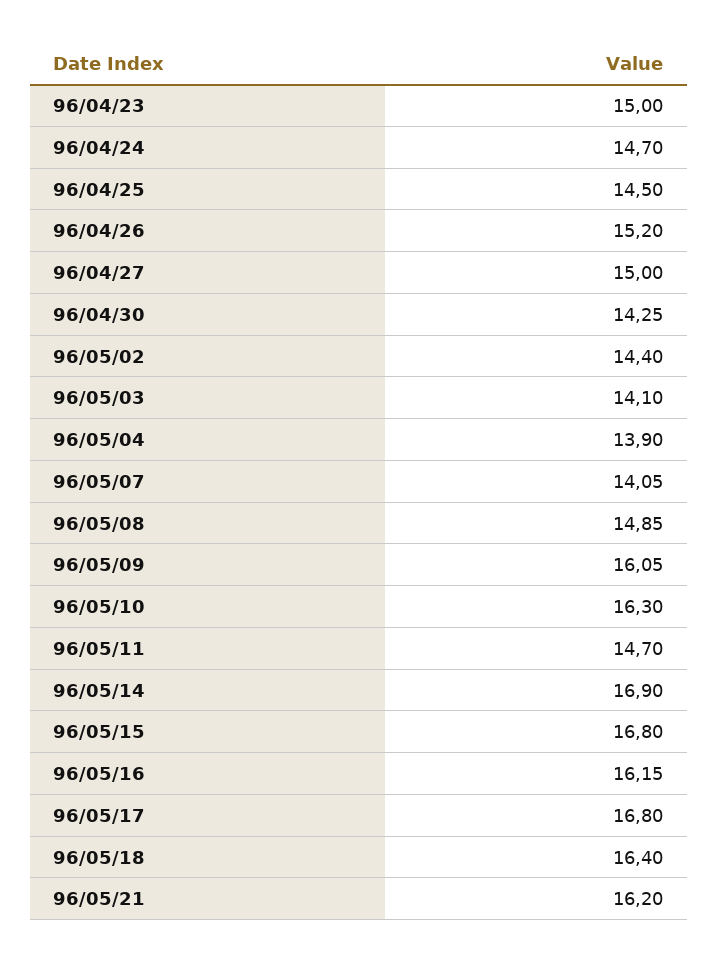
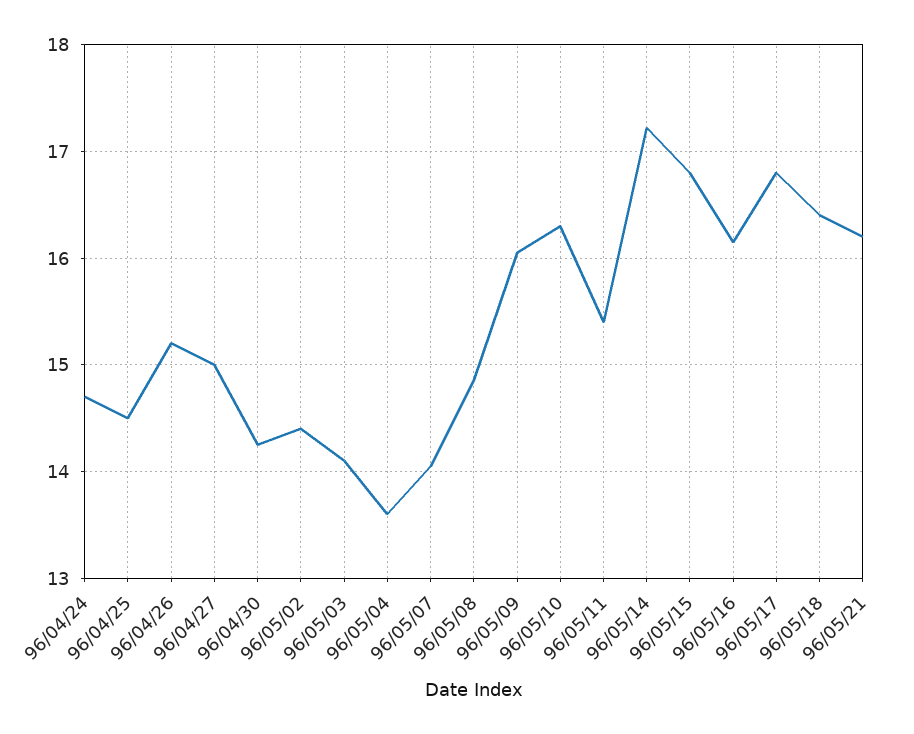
  {
-   "96/04/23": 15,
    "96/04/24": 14.7,
    "96/04/25": 14.5,
    "96/04/26": 15.2,
    "96/04/27": 15,
    "96/04/30": 14.25,
    "96/05/02": 14.4,
    "96/05/03": 14.1,
-   "96/05/04": 13.9,
+   "96/05/04": 13.6,
    "96/05/07": 14.05,
    "96/05/08": 14.85,
    "96/05/09": 16.05,
    "96/05/10": 16.3,
-   "96/05/11": 14.7,
+   "96/05/11": 15.4,
-   "96/05/14": 16.9,
+   "96/05/14": 17.2,
    "96/05/15": 16.8,
    "96/05/16": 16.15,
    "96/05/17": 16.8,
    "96/05/18": 16.4,
    "96/05/21": 16.2
  }

